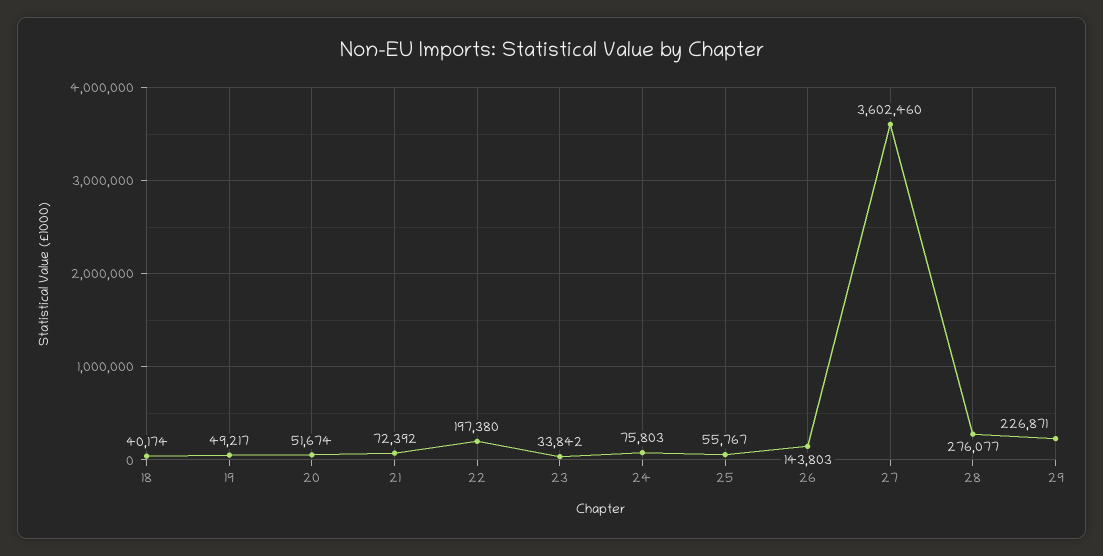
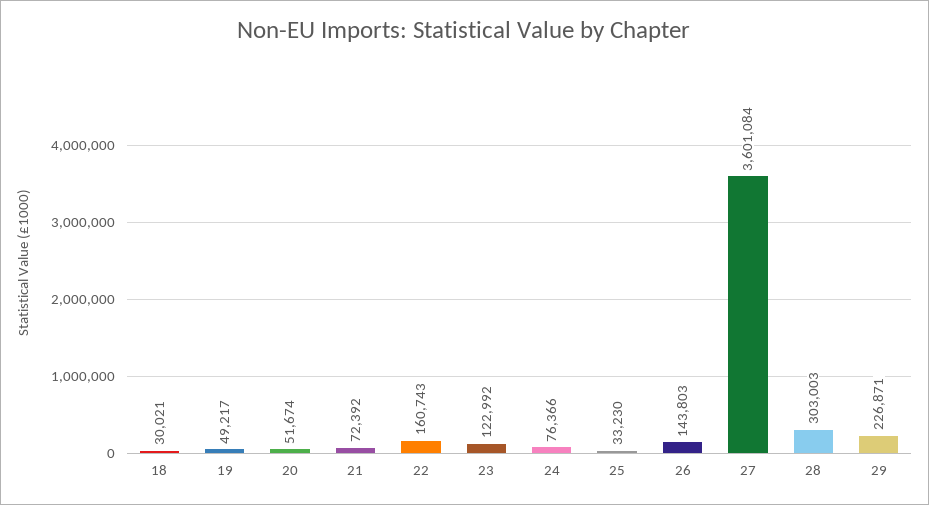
  {
-   "18": 40174,
+   "18": 30021,
    "19": 49217,
    "20": 51674,
    "21": 72392,
-   "22": 197380,
+   "22": 160743,
-   "23": 33842,
+   "23": 122992,
-   "24": 75803,
+   "24": 76366,
-   "25": 55767,
+   "25": 33230,
    "26": 143803,
-   "27": 3602460,
+   "27": 3601084,
-   "28": 276077,
+   "28": 303003,
    "29": 226871
  }

